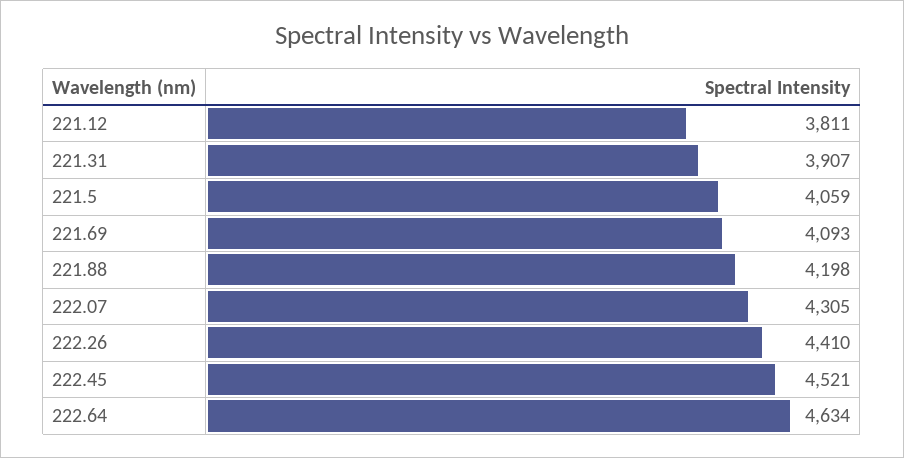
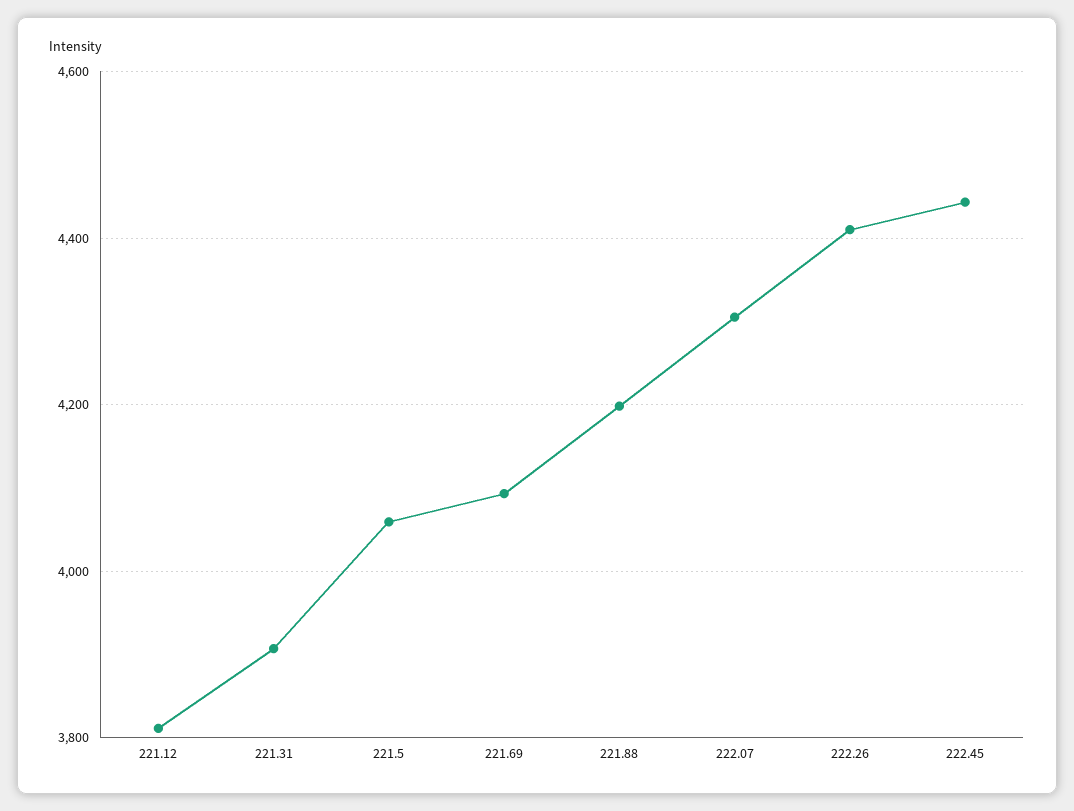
  {
    "221.12": 3811,
    "221.31": 3907,
    "221.5": 4059,
    "221.69": 4093,
    "221.88": 4198,
    "222.07": 4305,
    "222.26": 4410,
-   "222.45": 4521,
+   "222.45": 4440
-   "222.64": 4634
  }

